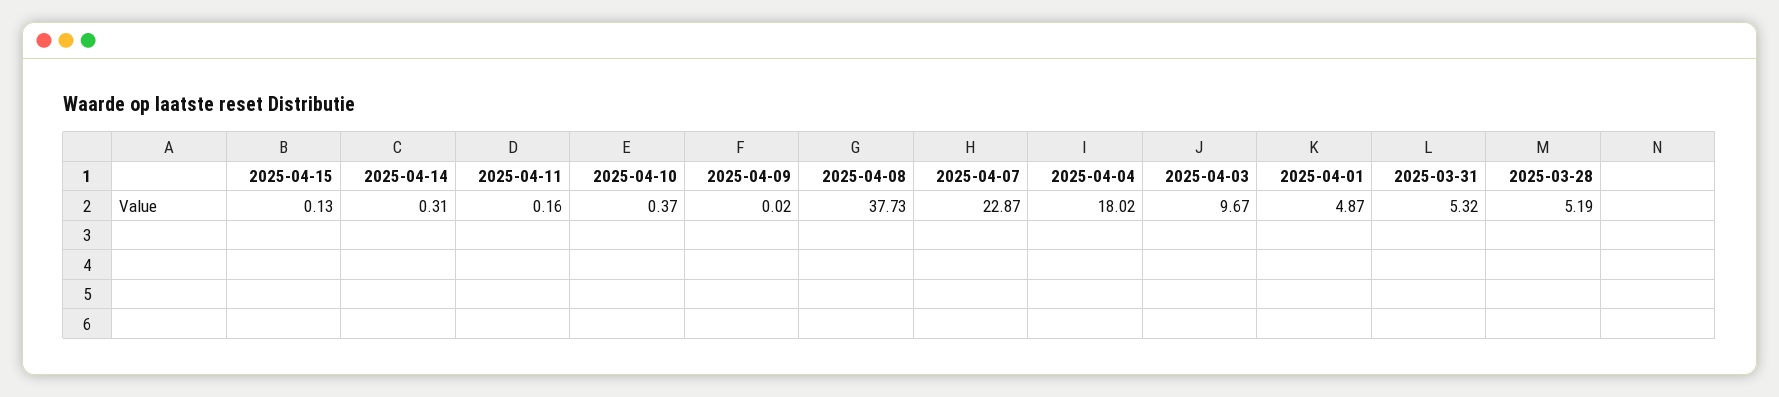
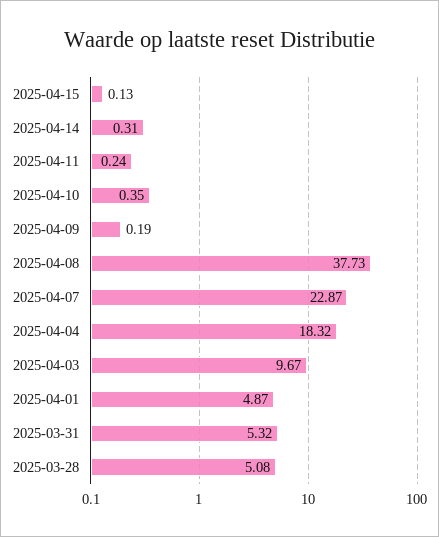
  {
    "2025-04-15": 0.13,
    "2025-04-14": 0.31,
-   "2025-04-11": 0.16,
+   "2025-04-11": 0.24,
-   "2025-04-10": 0.37,
+   "2025-04-10": 0.35,
-   "2025-04-09": 0.02,
+   "2025-04-09": 0.19,
    "2025-04-08": 37.73,
    "2025-04-07": 22.87,
-   "2025-04-04": 18.02,
+   "2025-04-04": 18.32,
    "2025-04-03": 9.67,
    "2025-04-01": 4.87,
    "2025-03-31": 5.32,
-   "2025-03-28": 5.19
+   "2025-03-28": 5.08
  }

